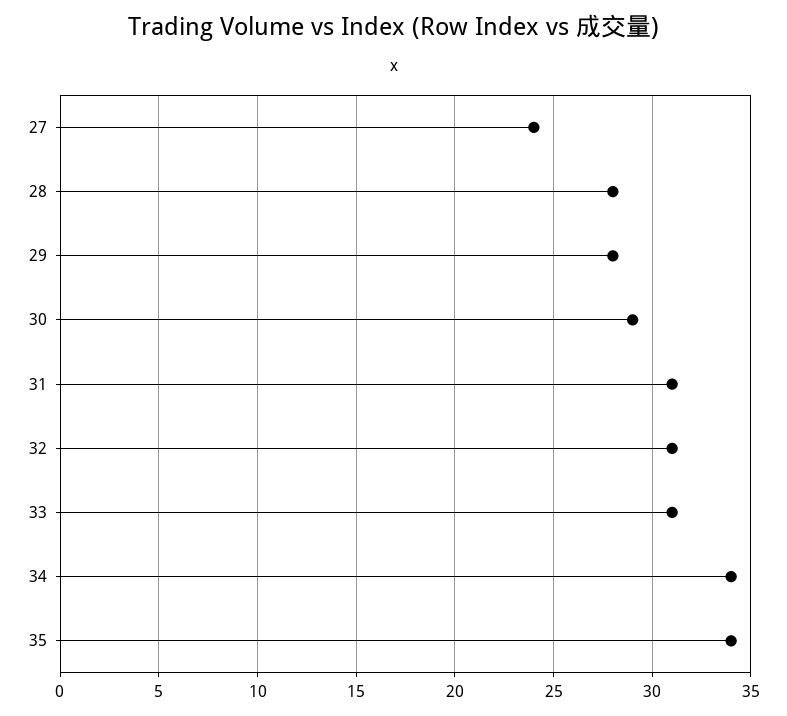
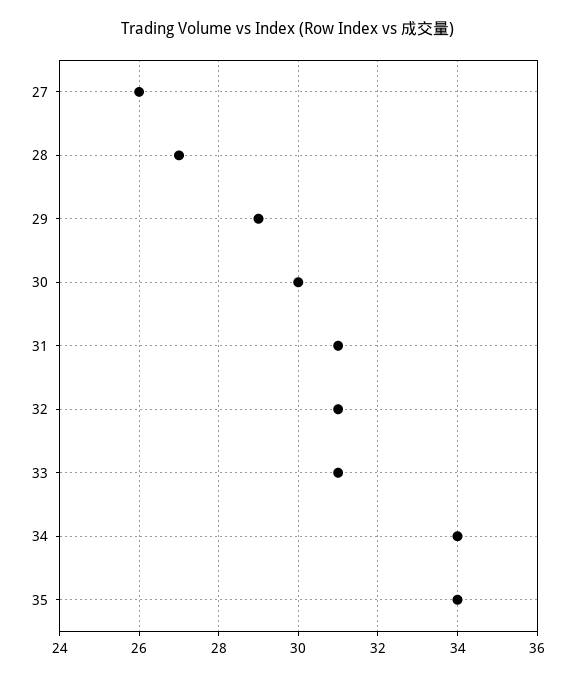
  {
-   "27": 24,
+   "27": 26,
-   "28": 28,
+   "28": 27,
-   "29": 28,
+   "29": 29,
-   "30": 29,
+   "30": 30,
    "31": 31,
    "32": 31,
    "33": 31,
    "34": 34,
    "35": 34
  }

